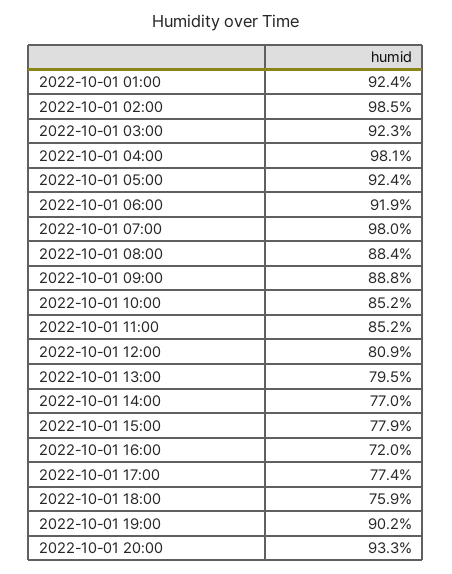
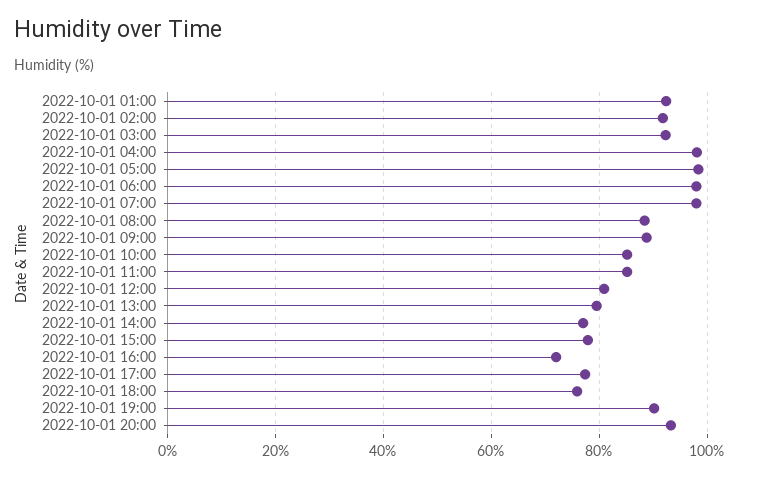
  {
    "2022-10-01 01:00": 92.4,
-   "2022-10-01 02:00": 98.5,
+   "2022-10-01 02:00": 92,
    "2022-10-01 03:00": 92.3,
    "2022-10-01 04:00": 98.1,
-   "2022-10-01 05:00": 92.4,
+   "2022-10-01 05:00": 98,
-   "2022-10-01 06:00": 91.9,
+   "2022-10-01 06:00": 98,
    "2022-10-01 07:00": 98,
    "2022-10-01 08:00": 88.4,
    "2022-10-01 09:00": 88.8,
    "2022-10-01 10:00": 85.2,
    "2022-10-01 11:00": 85.2,
    "2022-10-01 12:00": 80.9,
    "2022-10-01 13:00": 79.5,
    "2022-10-01 14:00": 77,
    "2022-10-01 15:00": 77.9,
    "2022-10-01 16:00": 72,
    "2022-10-01 17:00": 77.4,
    "2022-10-01 18:00": 75.9,
    "2022-10-01 19:00": 90.2,
    "2022-10-01 20:00": 93.3
  }

